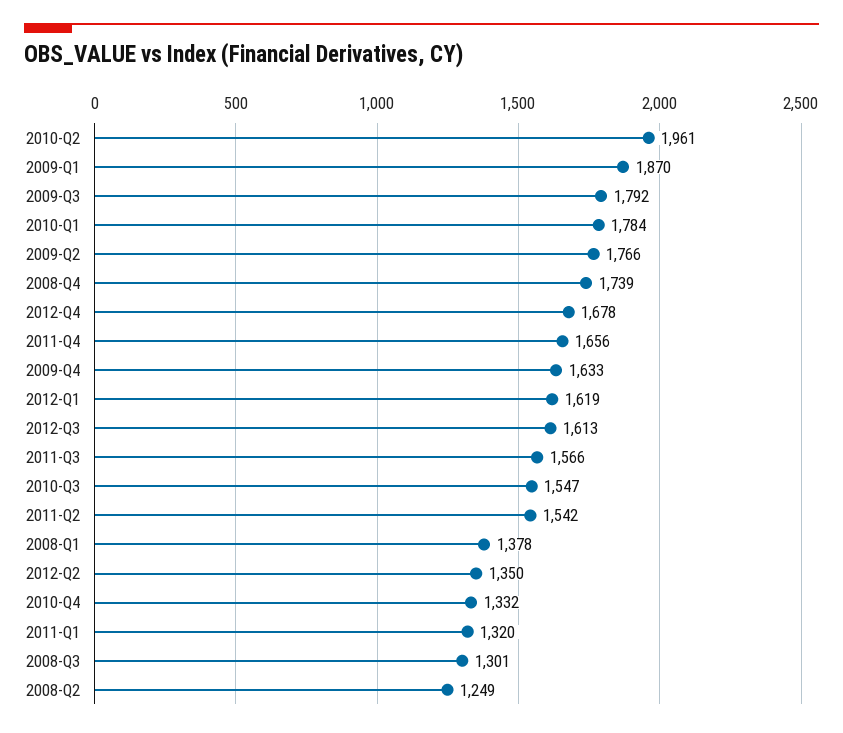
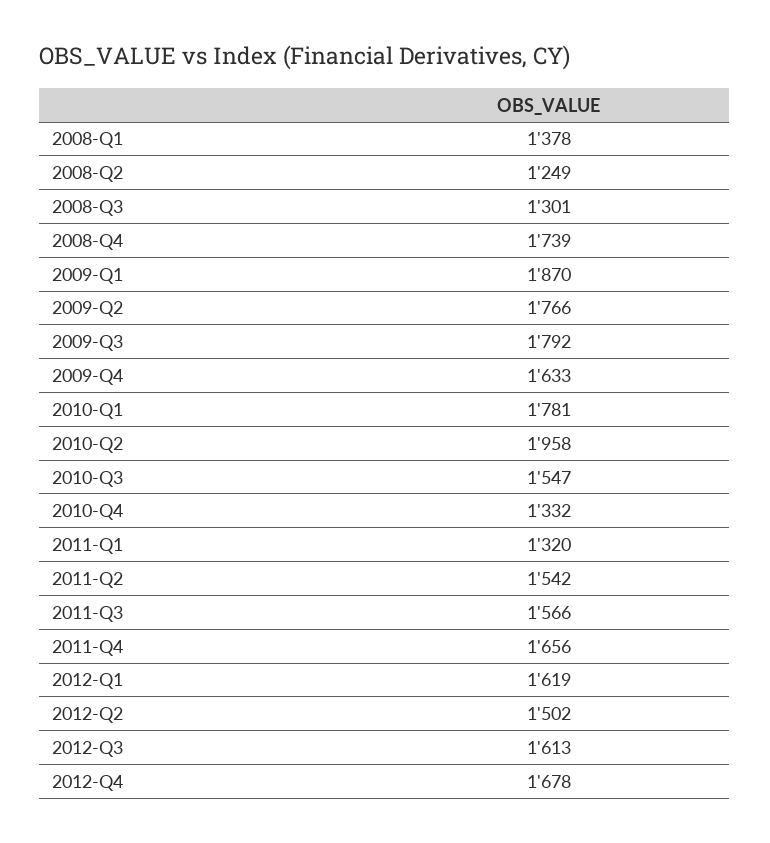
  {
-   "2010-Q2": 1961,
+   "2010-Q2": 1958,
    "2009-Q1": 1870,
    "2009-Q3": 1792,
-   "2010-Q1": 1784,
+   "2010-Q1": 1781,
    "2009-Q2": 1766,
    "2008-Q4": 1739,
    "2012-Q4": 1678,
    "2011-Q4": 1656,
    "2009-Q4": 1633,
    "2012-Q1": 1619,
    "2012-Q3": 1613,
    "2011-Q3": 1566,
    "2010-Q3": 1547,
    "2011-Q2": 1542,
    "2008-Q1": 1378,
-   "2012-Q2": 1350,
+   "2012-Q2": 1502,
    "2010-Q4": 1332,
    "2011-Q1": 1320,
    "2008-Q3": 1301,
    "2008-Q2": 1249
  }

